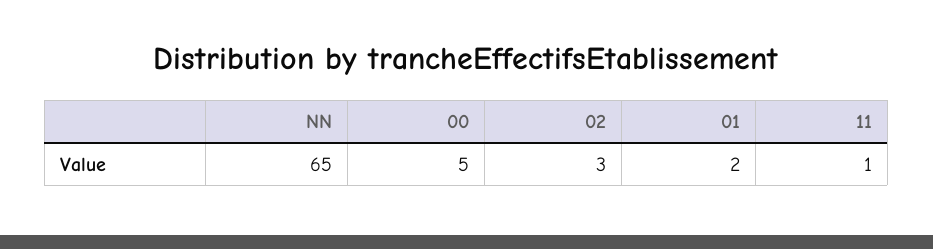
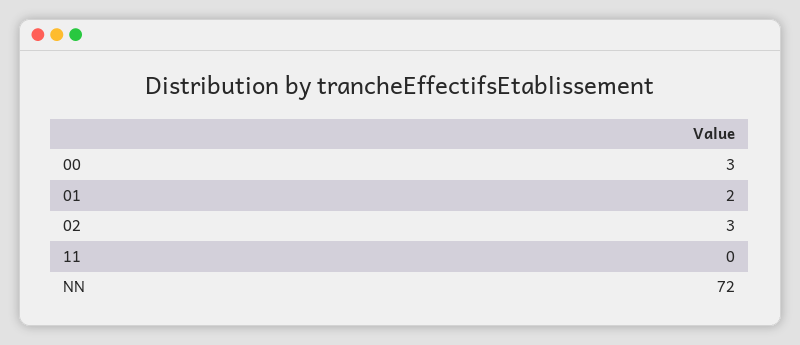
  {
-   "NN": 65,
+   "NN": 72,
-   "00": 5,
+   "00": 3,
    "02": 3,
    "01": 2,
-   "11": 1
+   "11": 0
  }

